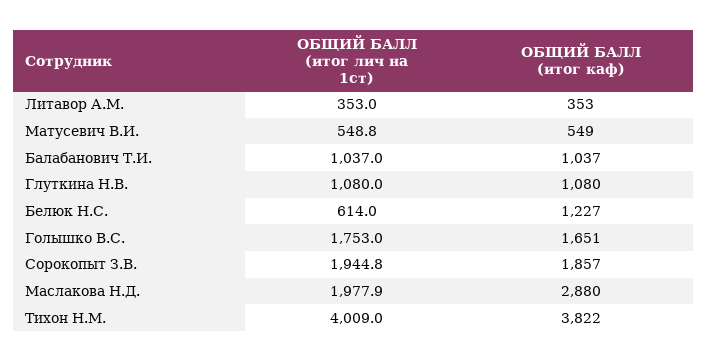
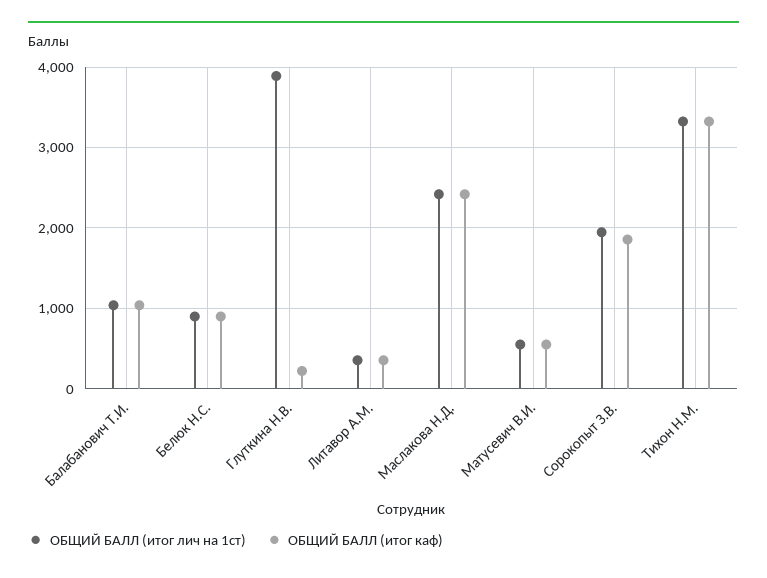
  {
    "ОБЩИЙ БАЛЛ (итог лич на 1ст)": {
      "Литавор А.М.": 353,
      "Матусевич В.И.": 548.8,
      "Балабанович Т.И.": 1037,
-     "Глуткина Н.В.": 1080,
+     "Глуткина Н.В.": 3900,
-     "Белюк Н.С.": 614,
+     "Белюк Н.С.": 900,
-     "Голышко В.С.": 1753,
      "Сорокопыт З.В.": 1944.8,
-     "Маслакова Н.Д.": 1977.9,
+     "Маслакова Н.Д.": 2400,
-     "Тихон Н.М.": 4009
+     "Тихон Н.М.": 3300
    },
    "ОБЩИЙ БАЛЛ (итог каф)": {
      "Литавор А.М.": 353,
      "Матусевич В.И.": 549,
      "Балабанович Т.И.": 1037,
-     "Глуткина Н.В.": 1080,
+     "Глуткина Н.В.": 200,
-     "Белюк Н.С.": 1227,
+     "Белюк Н.С.": 900,
-     "Голышко В.С.": 1651,
      "Сорокопыт З.В.": 1857,
-     "Маслакова Н.Д.": 2880,
+     "Маслакова Н.Д.": 2400,
-     "Тихон Н.М.": 3822
+     "Тихон Н.М.": 3300
    }
  }

